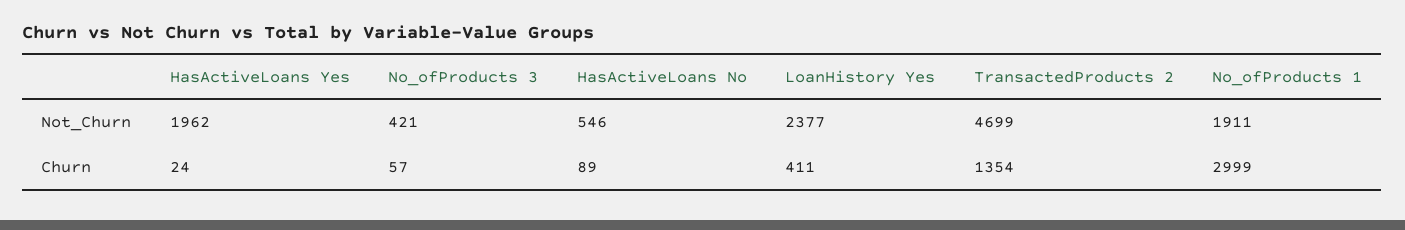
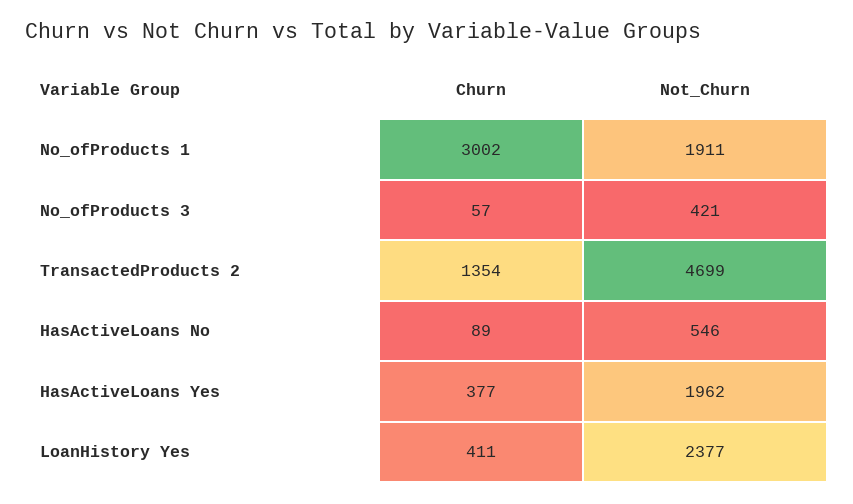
  {
    "HasActiveLoans Yes": {
      "Not_Churn": 1962,
-     "Churn": 24
+     "Churn": 377
    },
    "No_ofProducts 3": {
      "Not_Churn": 421,
      "Churn": 57
    },
    "HasActiveLoans No": {
      "Not_Churn": 546,
      "Churn": 89
    },
    "LoanHistory Yes": {
      "Not_Churn": 2377,
      "Churn": 411
    },
    "TransactedProducts 2": {
      "Not_Churn": 4699,
      "Churn": 1354
    },
    "No_ofProducts 1": {
      "Not_Churn": 1911,
-     "Churn": 2999
+     "Churn": 3002
    }
  }

